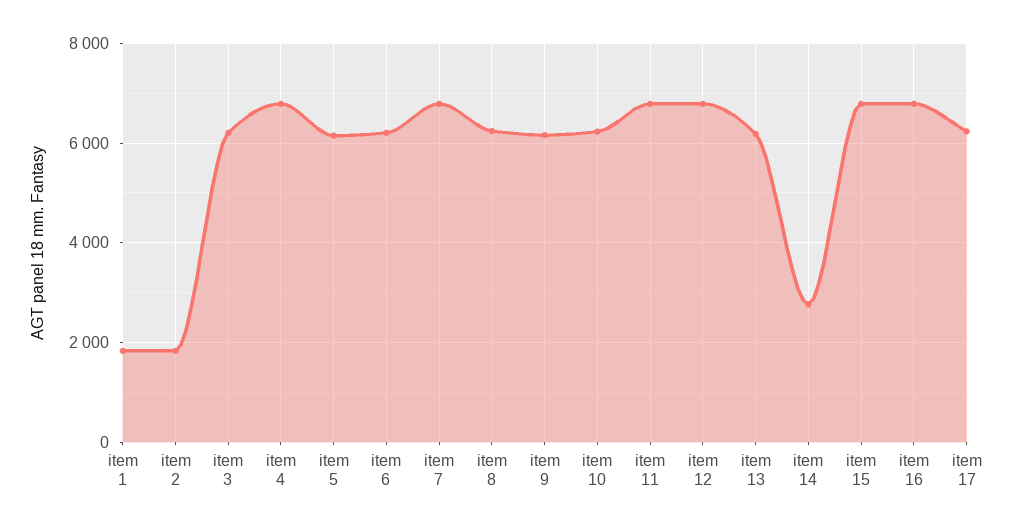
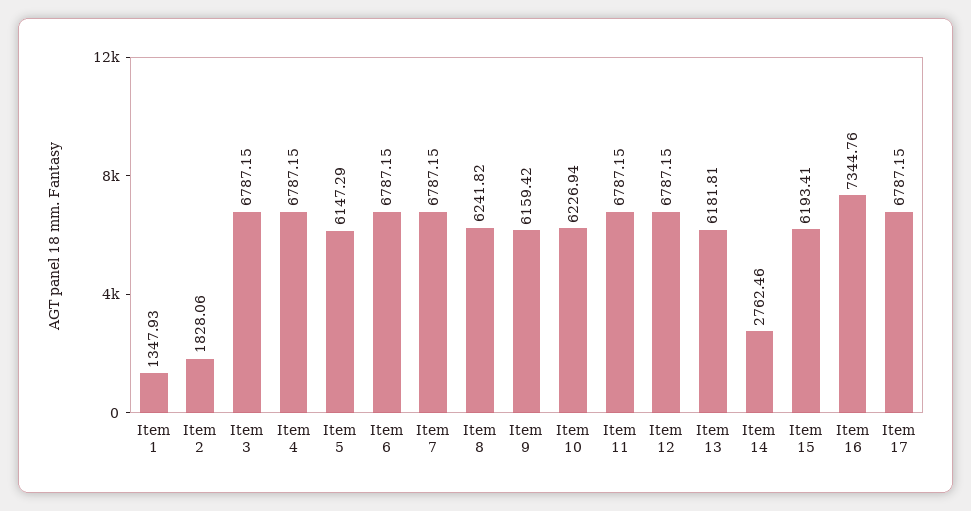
  {
-   "item 1": 1800,
+   "item 1": 1347.93,
    "item 2": 1828.06,
-   "item 3": 6200,
+   "item 3": 6787.15,
    "item 4": 6787.15,
    "item 5": 6147.29,
-   "item 6": 6200,
+   "item 6": 6787.15,
    "item 7": 6787.15,
    "item 8": 6241.82,
    "item 9": 6159.42,
    "item 10": 6226.94,
    "item 11": 6787.15,
    "item 12": 6787.15,
    "item 13": 6181.81,
    "item 14": 2762.46,
-   "item 15": 6800,
+   "item 15": 6193.41,
-   "item 16": 6800,
+   "item 16": 7344.76,
-   "item 17": 6200
+   "item 17": 6787.15
  }

